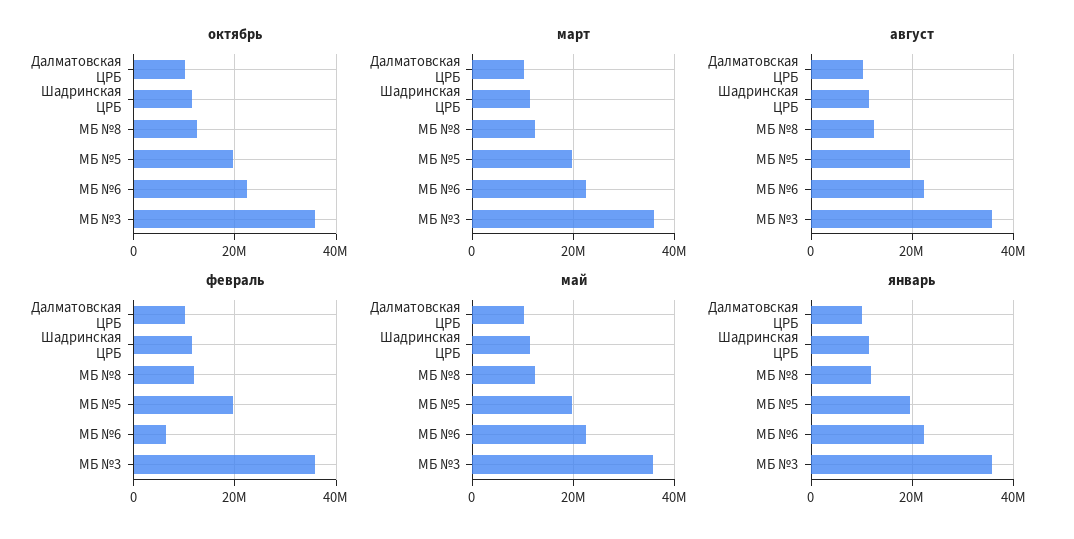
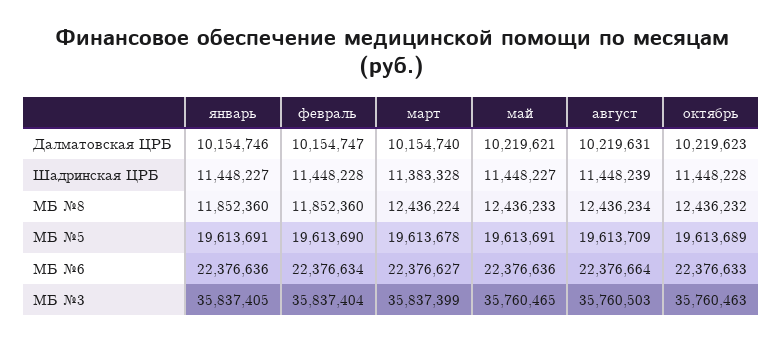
  {
    "октябрь": {
      "Далматовская ЦРБ": 10219623,
      "Шадринская ЦРБ": 11448228,
      "МБ №8": 12436232,
      "МБ №5": 19613689,
      "МБ №6": 22376633,
      "МБ №3": 35760463
    },
    "март": {
      "Далматовская ЦРБ": 10154740,
      "Шадринская ЦРБ": 11383328,
      "МБ №8": 12436224,
      "МБ №5": 19613678,
      "МБ №6": 22376627,
      "МБ №3": 35837399
    },
    "август": {
      "Далматовская ЦРБ": 10219631,
      "Шадринская ЦРБ": 11448239,
      "МБ №8": 12436234,
      "МБ №5": 19613709,
      "МБ №6": 22376664,
      "МБ №3": 35760503
    },
    "февраль": {
      "Далматовская ЦРБ": 10154747,
      "Шадринская ЦРБ": 11448228,
      "МБ №8": 11852360,
      "МБ №5": 19613690,
-     "МБ №6": 6000000,
+     "МБ №6": 22376634,
      "МБ №3": 35837404
    },
    "май": {
      "Далматовская ЦРБ": 10219621,
      "Шадринская ЦРБ": 11448227,
      "МБ №8": 12436233,
      "МБ №5": 19613691,
      "МБ №6": 22376636,
      "МБ №3": 35760465
    },
    "январь": {
      "Далматовская ЦРБ": 10154746,
      "Шадринская ЦРБ": 11448227,
      "МБ №8": 11852360,
      "МБ №5": 19613691,
      "МБ №6": 22376636,
      "МБ №3": 35837405
    }
  }

